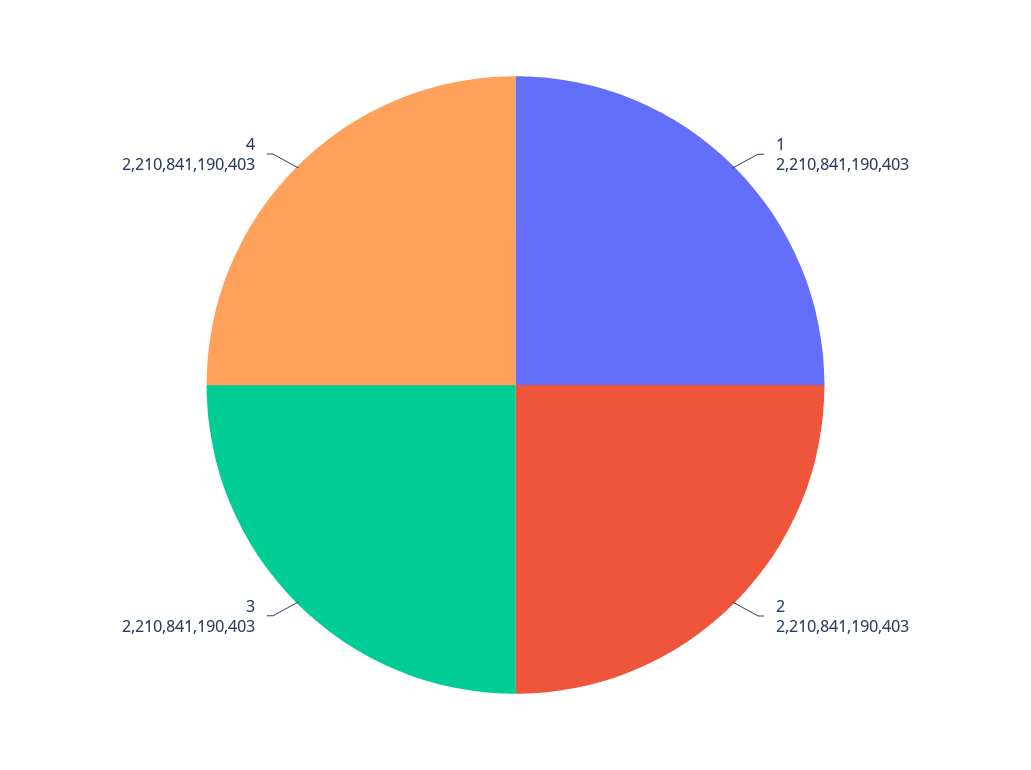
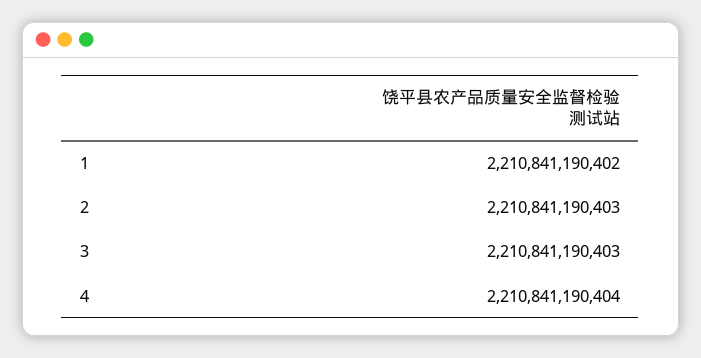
  {
-   "1": 2210841190403,
+   "1": 2210841190402,
    "2": 2210841190403,
    "3": 2210841190403,
-   "4": 2210841190403
+   "4": 2210841190404
  }

